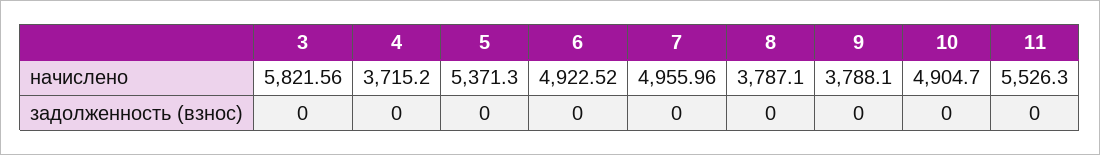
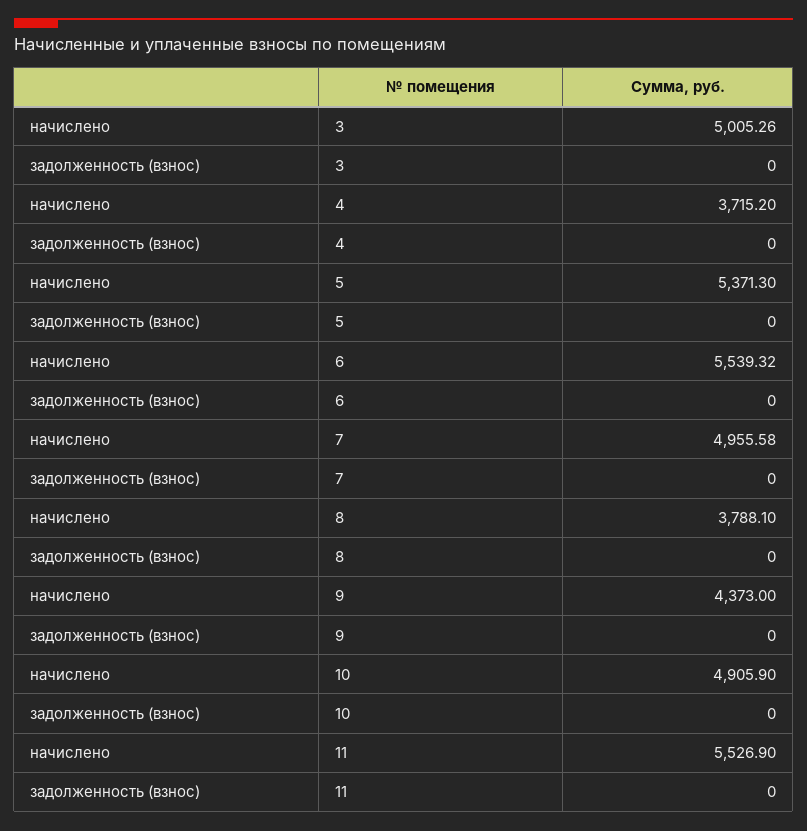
  {
    "3": {
-     "начислено": 5821.56,
+     "начислено": 5005.26,
      "задолженность (взнос)": 0
    },
    "4": {
      "начислено": 3715.2,
      "задолженность (взнос)": 0
    },
    "5": {
      "начислено": 5371.3,
      "задолженность (взнос)": 0
    },
    "6": {
-     "начислено": 4922.52,
+     "начислено": 5539.32,
      "задолженность (взнос)": 0
    },
    "7": {
-     "начислено": 4955.96,
+     "начислено": 4955.58,
      "задолженность (взнос)": 0
    },
    "8": {
-     "начислено": 3787.1,
+     "начислено": 3788.1,
      "задолженность (взнос)": 0
    },
    "9": {
-     "начислено": 3788.1,
+     "начислено": 4373,
      "задолженность (взнос)": 0
    },
    "10": {
-     "начислено": 4904.7,
+     "начислено": 4905.9,
      "задолженность (взнос)": 0
    },
    "11": {
-     "начислено": 5526.3,
+     "начислено": 5526.9,
      "задолженность (взнос)": 0
    }
  }

